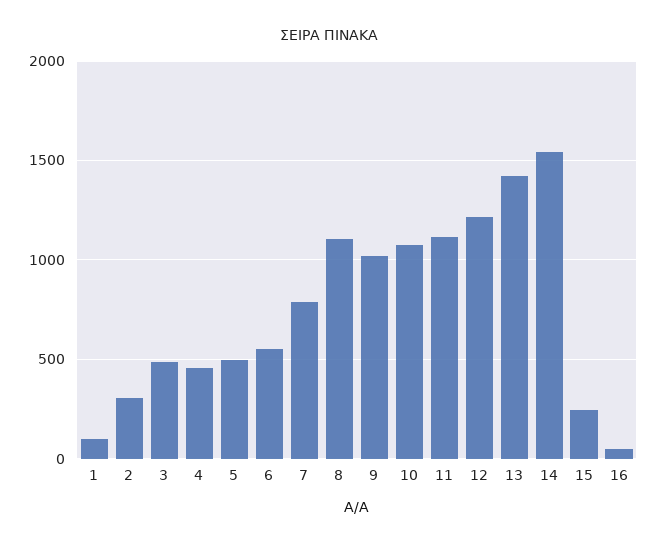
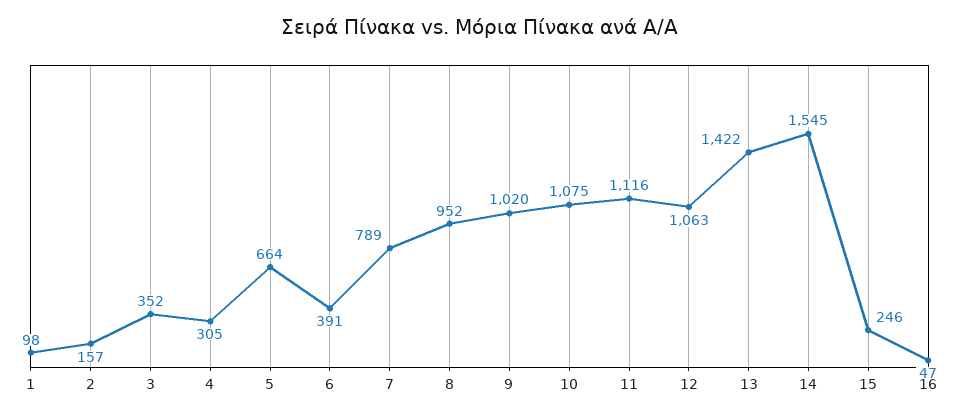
  {
    "1": 98,
-   "2": 300,
+   "2": 157,
-   "3": 500,
+   "3": 352,
-   "4": 450,
+   "4": 305,
-   "5": 500,
+   "5": 664,
-   "6": 550,
+   "6": 391,
    "7": 789,
-   "8": 1100,
+   "8": 952,
    "9": 1020,
    "10": 1075,
    "11": 1116,
-   "12": 1200,
+   "12": 1063,
    "13": 1422,
    "14": 1545,
    "15": 246,
    "16": 47
  }

